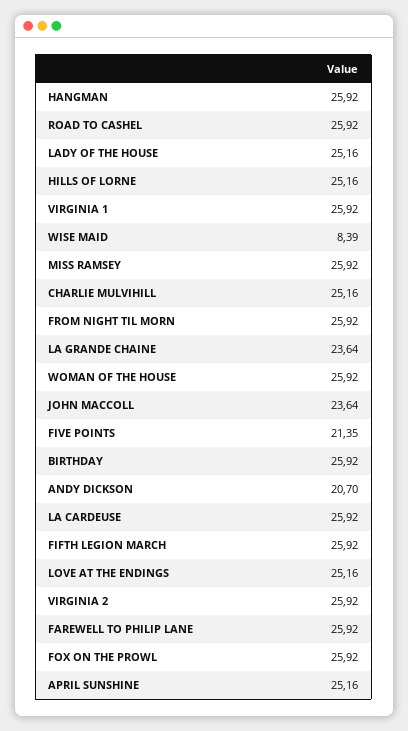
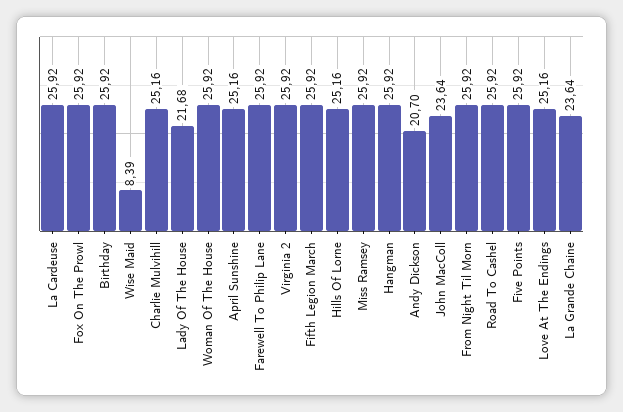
  {
    "HANGMAN": 25.92,
    "ROAD TO CASHEL": 25.92,
-   "LADY OF THE HOUSE": 25.16,
+   "LADY OF THE HOUSE": 21.68,
    "HILLS OF LORNE": 25.16,
-   "VIRGINIA 1": 25.92,
    "WISE MAID": 8.39,
    "MISS RAMSEY": 25.92,
    "CHARLIE MULVIHILL": 25.16,
    "FROM NIGHT TIL MORN": 25.92,
    "LA GRANDE CHAINE": 23.64,
    "WOMAN OF THE HOUSE": 25.92,
    "JOHN MACCOLL": 23.64,
-   "FIVE POINTS": 21.35,
+   "FIVE POINTS": 25.92,
    "BIRTHDAY": 25.92,
    "ANDY DICKSON": 20.7,
    "LA CARDEUSE": 25.92,
    "FIFTH LEGION MARCH": 25.92,
    "LOVE AT THE ENDINGS": 25.16,
    "VIRGINIA 2": 25.92,
    "FAREWELL TO PHILIP LANE": 25.92,
    "FOX ON THE PROWL": 25.92,
    "APRIL SUNSHINE": 25.16
  }

